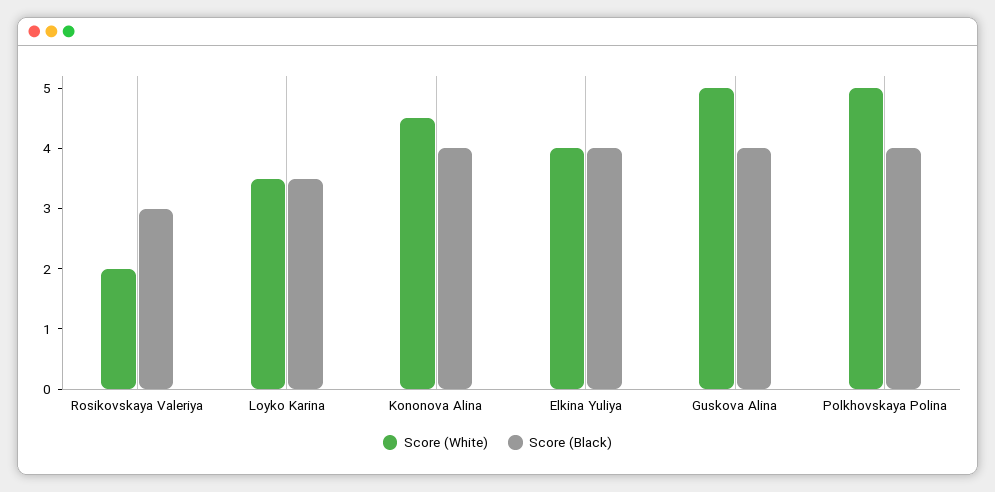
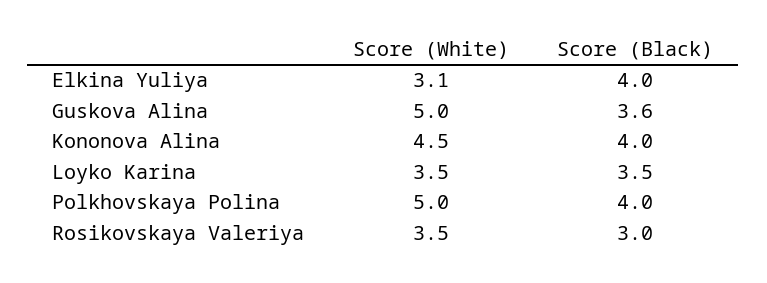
  {
    "Score (White)": {
-     "Rosikovskaya Valeriya": 2,
+     "Rosikovskaya Valeriya": 3.5,
      "Loyko Karina": 3.5,
      "Kononova Alina": 4.5,
-     "Elkina Yuliya": 4,
+     "Elkina Yuliya": 3.1,
      "Guskova Alina": 5,
      "Polkhovskaya Polina": 5
    },
    "Score (Black)": {
      "Rosikovskaya Valeriya": 3,
      "Loyko Karina": 3.5,
      "Kononova Alina": 4,
      "Elkina Yuliya": 4,
-     "Guskova Alina": 4,
+     "Guskova Alina": 3.6,
      "Polkhovskaya Polina": 4
    }
  }

